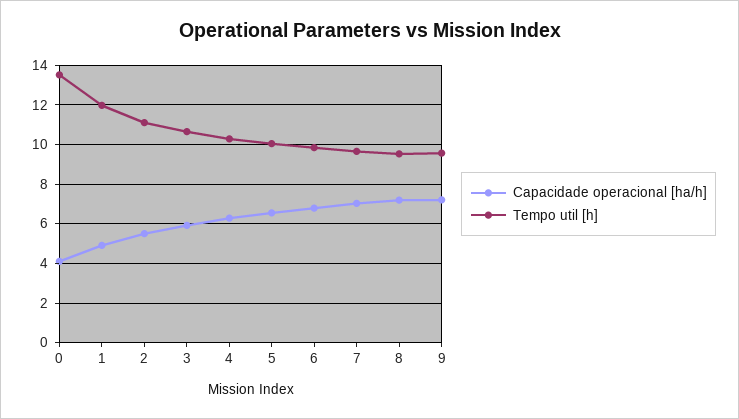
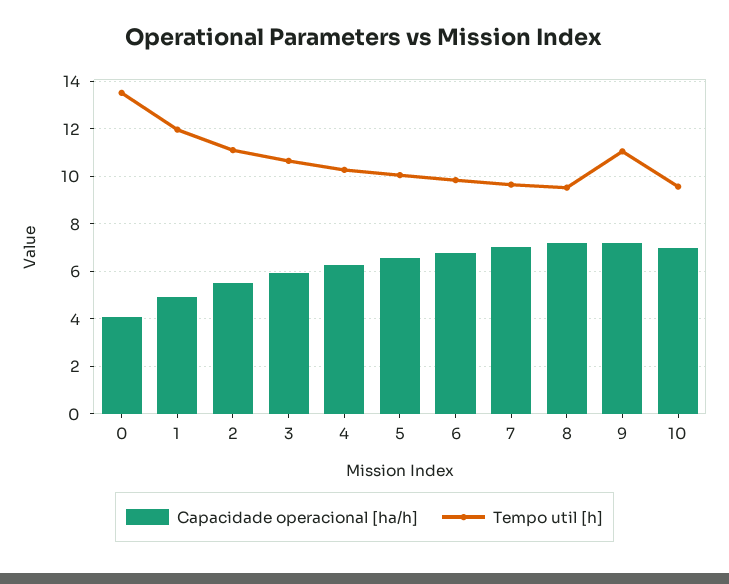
  {
    "Capacidade operacional [ha/h]": {
      "0": 4,
      "1": 5,
      "2": 5.5,
      "3": 6,
      "4": 6.5,
      "5": 6.5,
      "6": 7,
      "7": 7,
      "8": 7,
-     "9": 7
+     "9": 7,
+     "10": 7
    },
    "Tempo util [h]": {
      "0": 13.5,
      "1": 12,
      "2": 11,
      "3": 10.5,
      "4": 10.5,
      "5": 10,
      "6": 10,
      "7": 9.5,
      "8": 9.5,
-     "9": 9.5
+     "9": 11,
+     "10": 9.5
    }
  }

